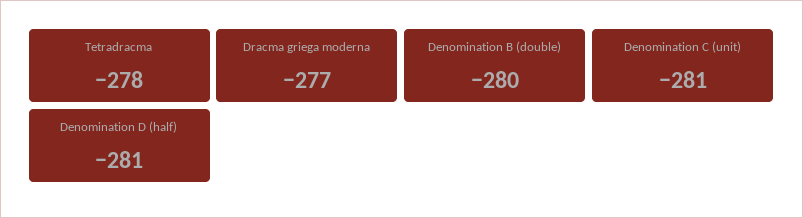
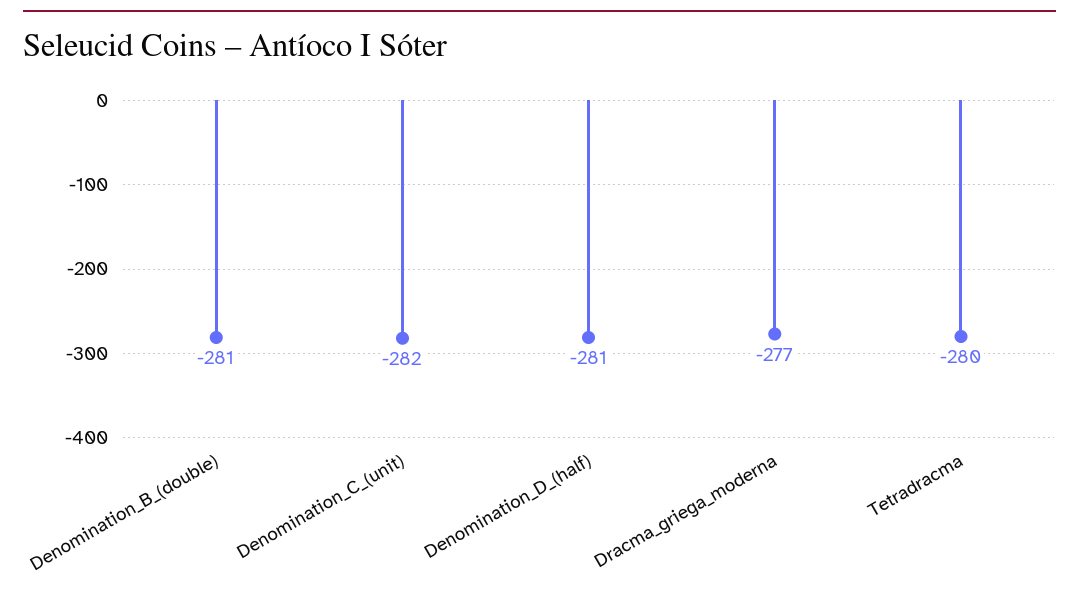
  {
-   "Tetradracma": -278,
+   "Tetradracma": -280,
    "Dracma griega moderna": -277,
-   "Denomination B (double)": -280,
+   "Denomination B (double)": -281,
-   "Denomination C (unit)": -281,
+   "Denomination C (unit)": -282,
    "Denomination D (half)": -281
  }

